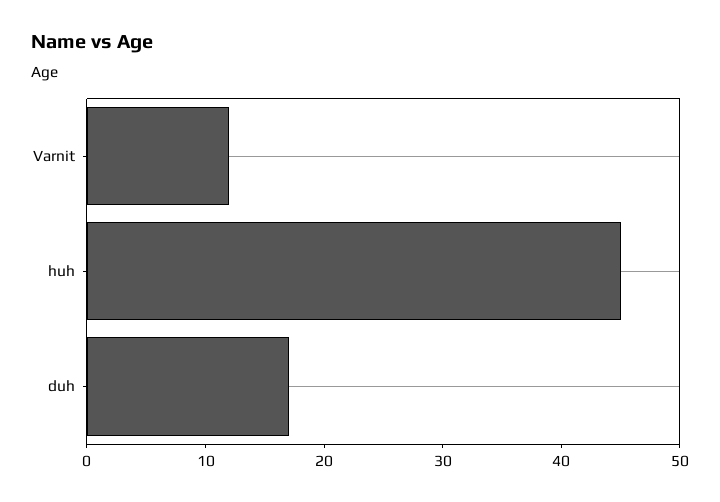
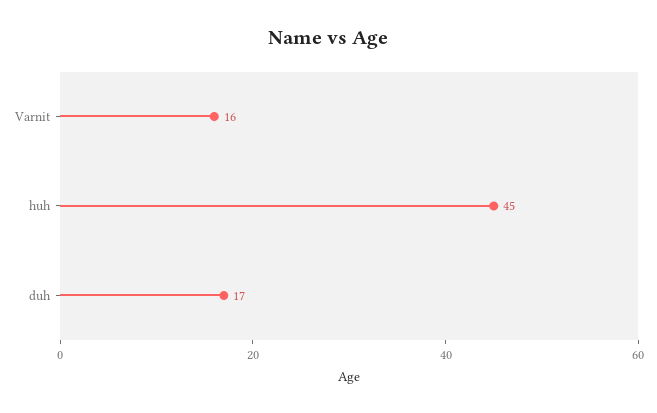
  {
-   "Varnit": 12,
+   "Varnit": 16,
    "huh": 45,
    "duh": 17
  }

